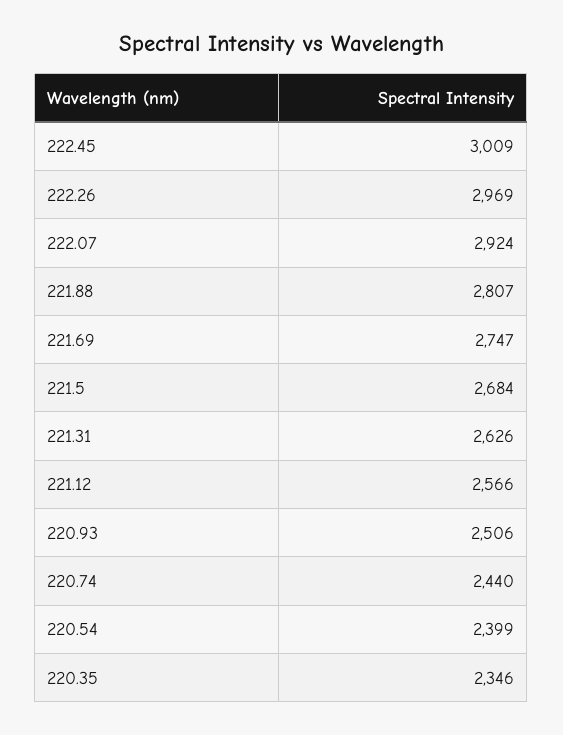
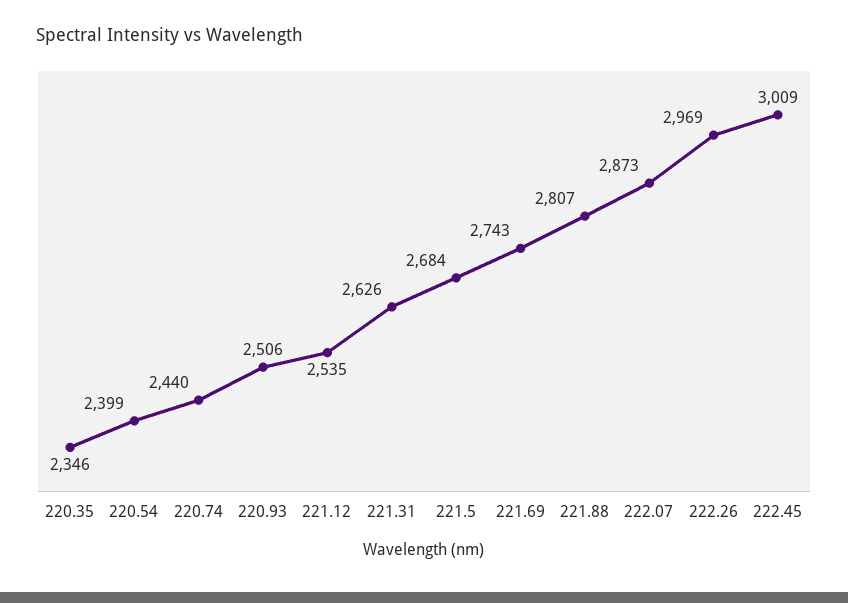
  {
    "222.45": 3009,
    "222.26": 2969,
-   "222.07": 2924,
+   "222.07": 2873,
    "221.88": 2807,
-   "221.69": 2747,
+   "221.69": 2743,
    "221.5": 2684,
    "221.31": 2626,
-   "221.12": 2566,
+   "221.12": 2535,
    "220.93": 2506,
    "220.74": 2440,
    "220.54": 2399,
    "220.35": 2346
  }

